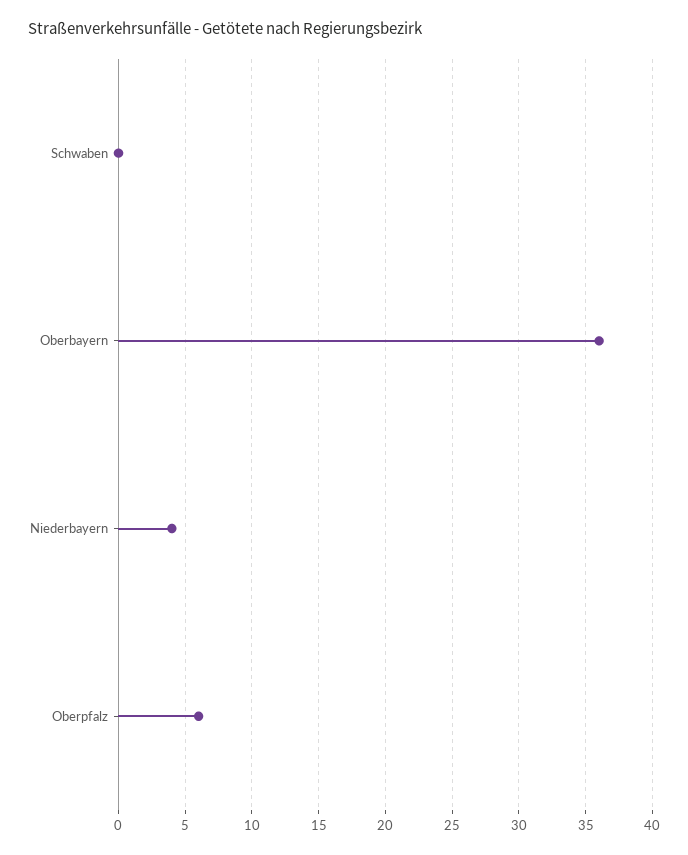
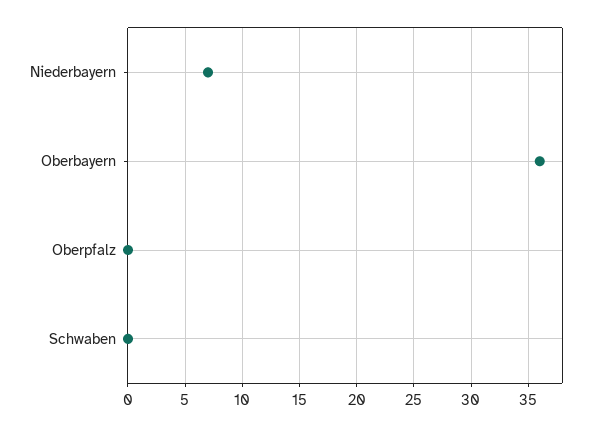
  {
    "Schwaben": 0,
    "Oberbayern": 36,
-   "Niederbayern": 4,
+   "Niederbayern": 7,
-   "Oberpfalz": 6
+   "Oberpfalz": 0
  }

